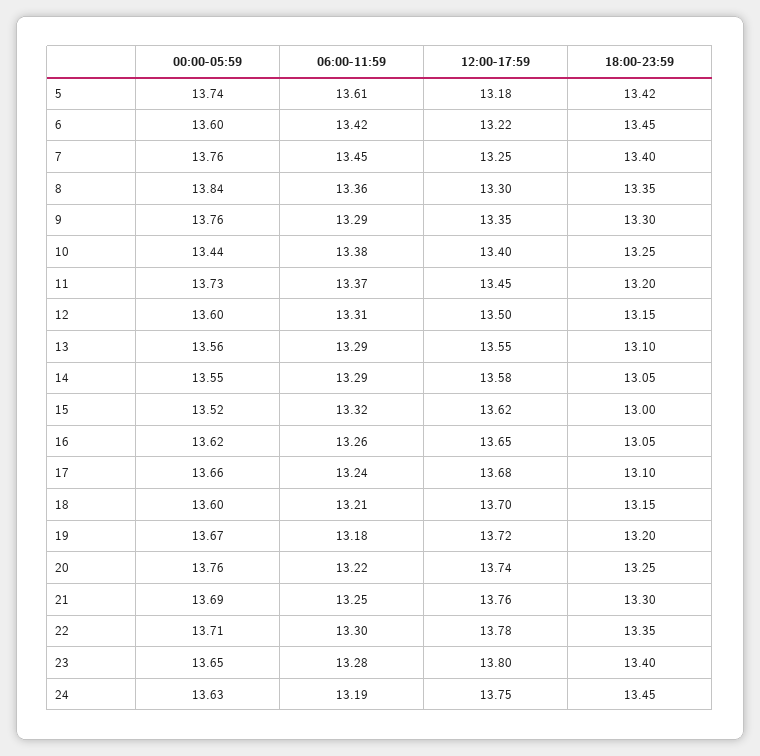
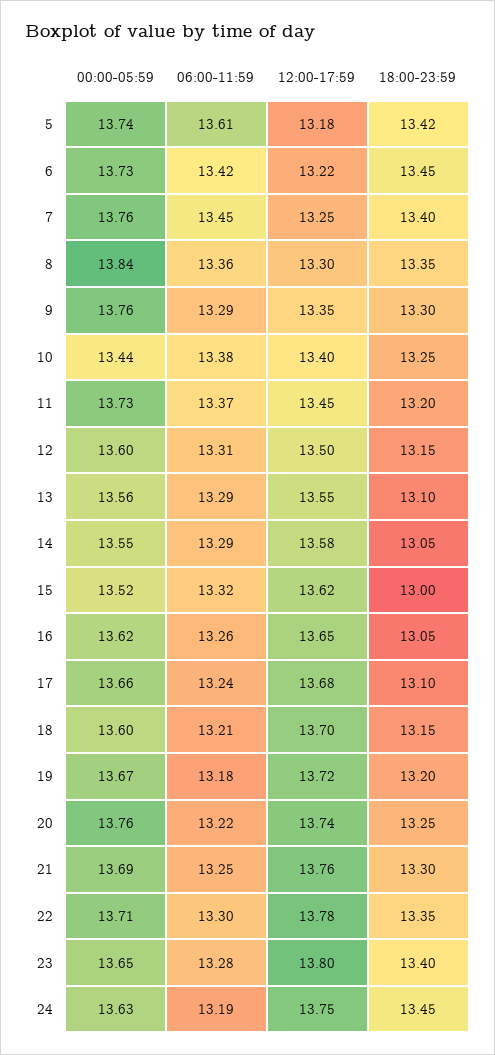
  {
    "00:00-05:59": {
      "5": 13.74,
-     "6": 13.6,
+     "6": 13.73,
      "7": 13.76,
      "8": 13.84,
      "9": 13.76,
      "10": 13.44,
      "11": 13.73,
      "12": 13.6,
      "13": 13.56,
      "14": 13.55,
      "15": 13.52,
      "16": 13.62,
      "17": 13.66,
      "18": 13.6,
      "19": 13.67,
      "20": 13.76,
      "21": 13.69,
      "22": 13.71,
      "23": 13.65,
      "24": 13.63
    },
    "06:00-11:59": {
      "5": 13.61,
      "6": 13.42,
      "7": 13.45,
      "8": 13.36,
      "9": 13.29,
      "10": 13.38,
      "11": 13.37,
      "12": 13.31,
      "13": 13.29,
      "14": 13.29,
      "15": 13.32,
      "16": 13.26,
      "17": 13.24,
      "18": 13.21,
      "19": 13.18,
      "20": 13.22,
      "21": 13.25,
      "22": 13.3,
      "23": 13.28,
      "24": 13.19
    },
    "12:00-17:59": {
      "5": 13.18,
      "6": 13.22,
      "7": 13.25,
      "8": 13.3,
      "9": 13.35,
      "10": 13.4,
      "11": 13.45,
      "12": 13.5,
      "13": 13.55,
      "14": 13.58,
      "15": 13.62,
      "16": 13.65,
      "17": 13.68,
      "18": 13.7,
      "19": 13.72,
      "20": 13.74,
      "21": 13.76,
      "22": 13.78,
      "23": 13.8,
      "24": 13.75
    },
    "18:00-23:59": {
      "5": 13.42,
      "6": 13.45,
      "7": 13.4,
      "8": 13.35,
      "9": 13.3,
      "10": 13.25,
      "11": 13.2,
      "12": 13.15,
      "13": 13.1,
      "14": 13.05,
      "15": 13,
      "16": 13.05,
      "17": 13.1,
      "18": 13.15,
      "19": 13.2,
      "20": 13.25,
      "21": 13.3,
      "22": 13.35,
      "23": 13.4,
      "24": 13.45
    }
  }

